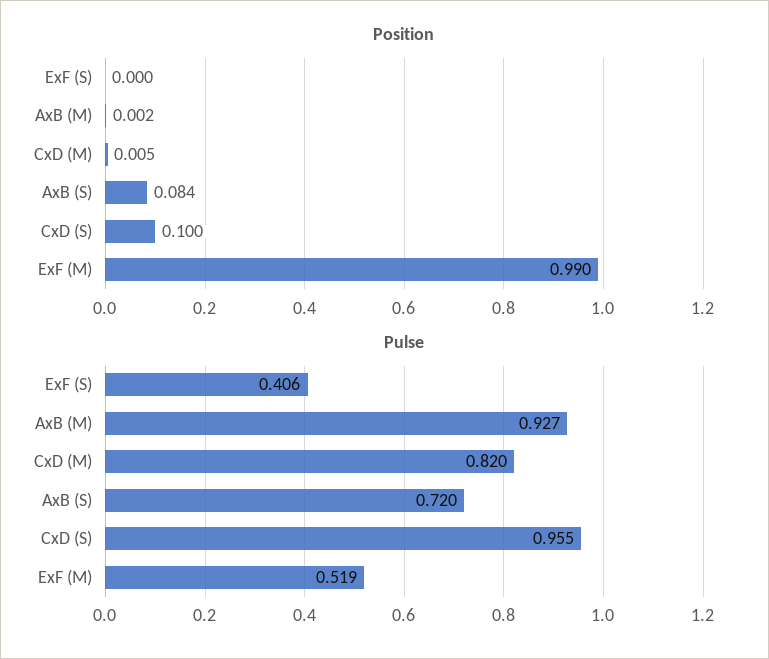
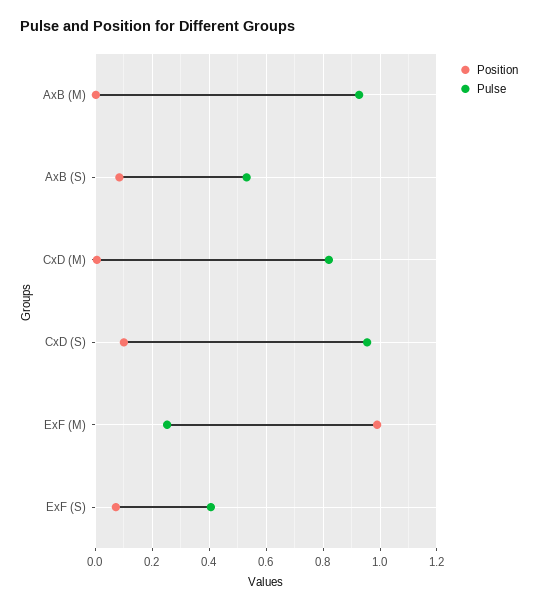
  {
    "Position": {
-     "ExF (S)": 0,
+     "ExF (S)": 0.075,
      "AxB (M)": 0.002,
      "CxD (M)": 0.005,
      "AxB (S)": 0.084,
      "CxD (S)": 0.1,
      "ExF (M)": 0.99
    },
    "Pulse": {
      "ExF (S)": 0.406,
      "AxB (M)": 0.927,
      "CxD (M)": 0.82,
-     "AxB (S)": 0.72,
+     "AxB (S)": 0.525,
      "CxD (S)": 0.955,
-     "ExF (M)": 0.519
+     "ExF (M)": 0.25
    }
  }

